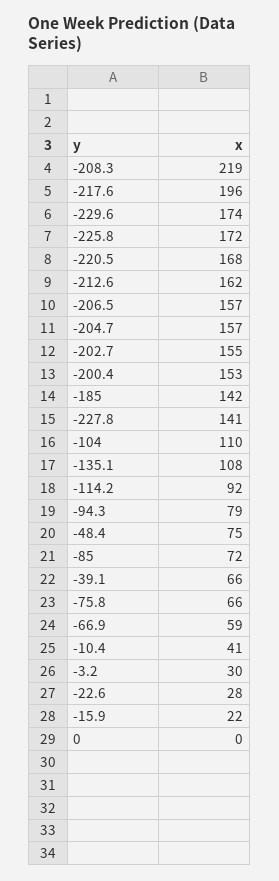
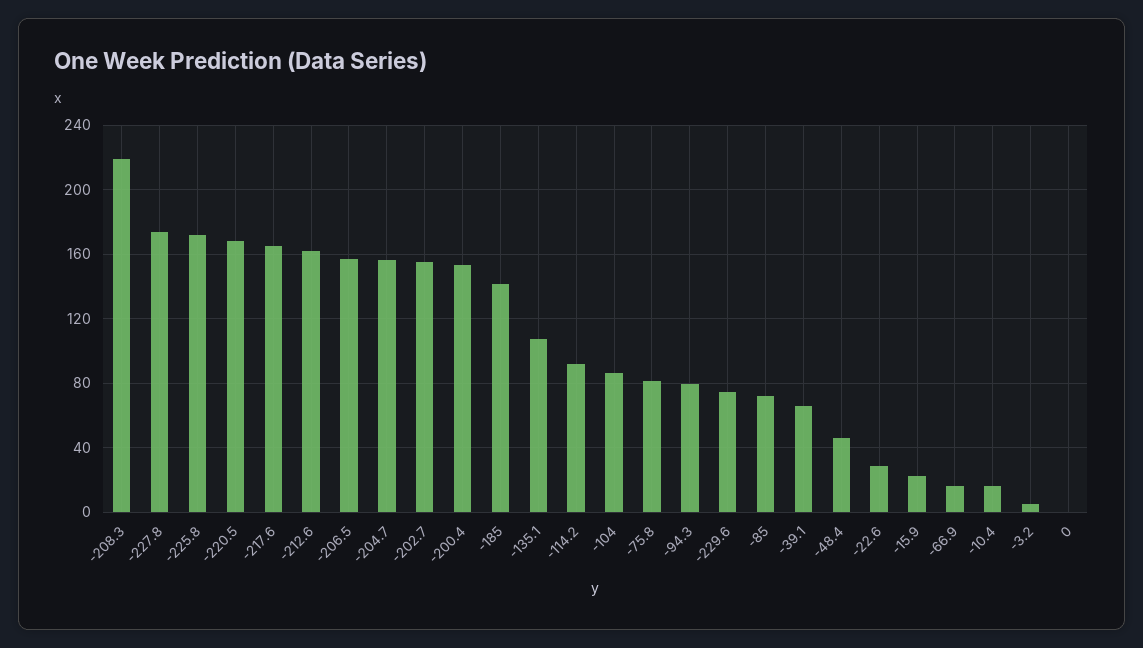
  {
    "-208.3": 219,
-   "-217.6": 196,
+   "-217.6": 165,
-   "-229.6": 174,
+   "-229.6": 75,
    "-225.8": 172,
    "-220.5": 168,
    "-212.6": 162,
    "-206.5": 157,
    "-204.7": 157,
    "-202.7": 155,
    "-200.4": 153,
    "-185": 142,
-   "-227.8": 141,
+   "-227.8": 175,
-   "-104": 110,
+   "-104": 85,
    "-135.1": 108,
    "-114.2": 92,
    "-94.3": 79,
-   "-48.4": 75,
+   "-48.4": 45,
    "-85": 72,
    "-39.1": 66,
-   "-75.8": 66,
+   "-75.8": 80,
-   "-66.9": 59,
+   "-66.9": 15,
-   "-10.4": 41,
+   "-10.4": 15,
-   "-3.2": 30,
+   "-3.2": 5,
    "-22.6": 28,
    "-15.9": 22,
    "0": 0
  }

